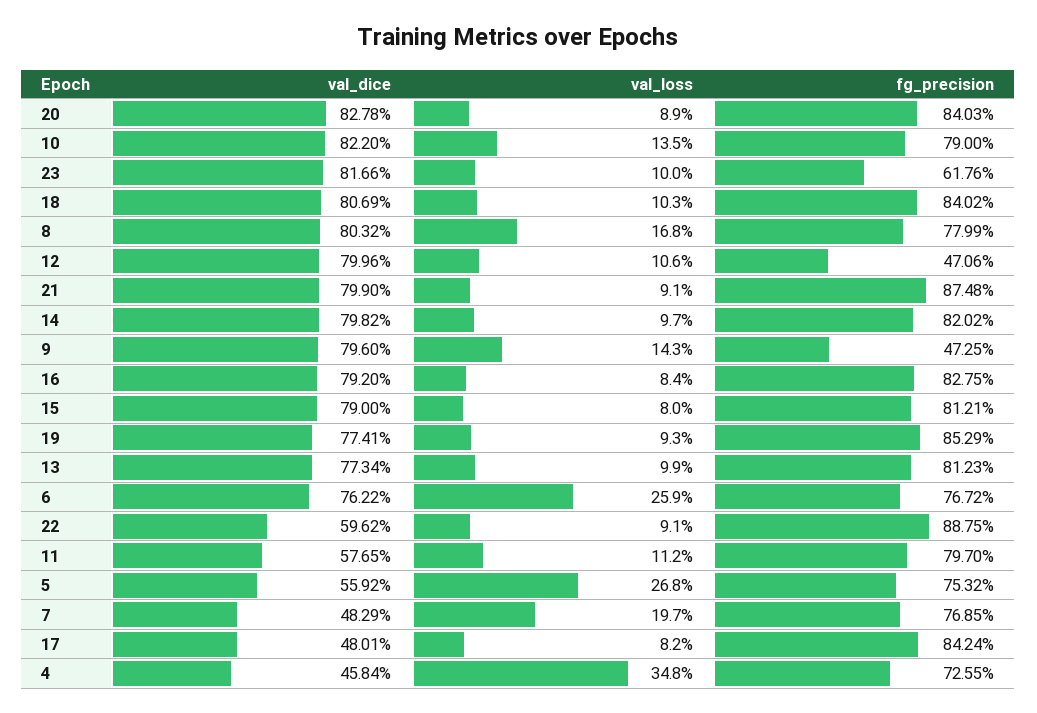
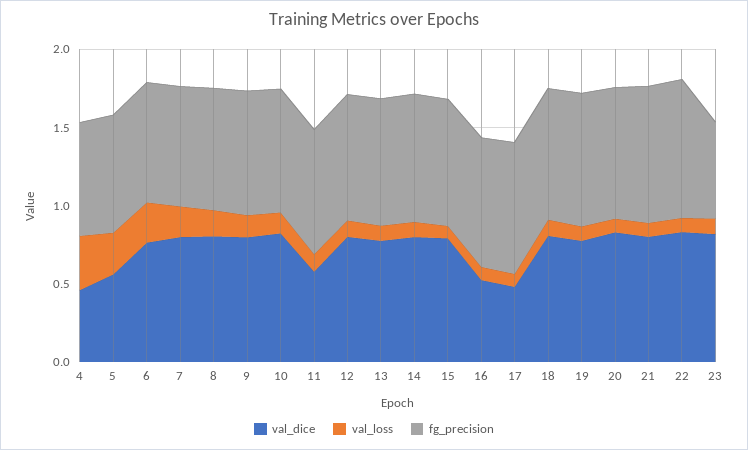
  {
    "val_dice": {
      "20": 0.8278,
      "10": 0.822,
      "23": 0.8166,
      "18": 0.8069,
      "8": 0.8032,
      "12": 0.7996,
      "21": 0.799,
      "14": 0.7982,
      "9": 0.796,
-     "16": 0.792,
+     "16": 0.5,
      "15": 0.79,
      "19": 0.7741,
      "13": 0.7734,
      "6": 0.7622,
-     "22": 0.5962,
+     "22": 0.8,
      "11": 0.5765,
      "5": 0.5592,
-     "7": 0.4829,
+     "7": 0.8,
      "17": 0.4801,
      "4": 0.4584
    },
    "val_loss": {
      "20": 0.089,
      "10": 0.135,
      "23": 0.1,
      "18": 0.103,
      "8": 0.168,
      "12": 0.106,
      "21": 0.091,
      "14": 0.097,
      "9": 0.143,
      "16": 0.084,
      "15": 0.08,
      "19": 0.093,
      "13": 0.099,
      "6": 0.259,
      "22": 0.091,
      "11": 0.112,
      "5": 0.268,
      "7": 0.197,
      "17": 0.082,
      "4": 0.348
    },
    "fg_precision": {
      "20": 0.8403,
      "10": 0.79,
      "23": 0.6176,
      "18": 0.8402,
      "8": 0.7799,
-     "12": 0.4706,
+     "12": 0.8,
      "21": 0.8748,
      "14": 0.8202,
-     "9": 0.4725,
+     "9": 0.8,
      "16": 0.8275,
      "15": 0.8121,
      "19": 0.8529,
      "13": 0.8123,
      "6": 0.7672,
      "22": 0.8875,
      "11": 0.797,
      "5": 0.7532,
      "7": 0.7685,
      "17": 0.8424,
      "4": 0.7255
    }
  }

